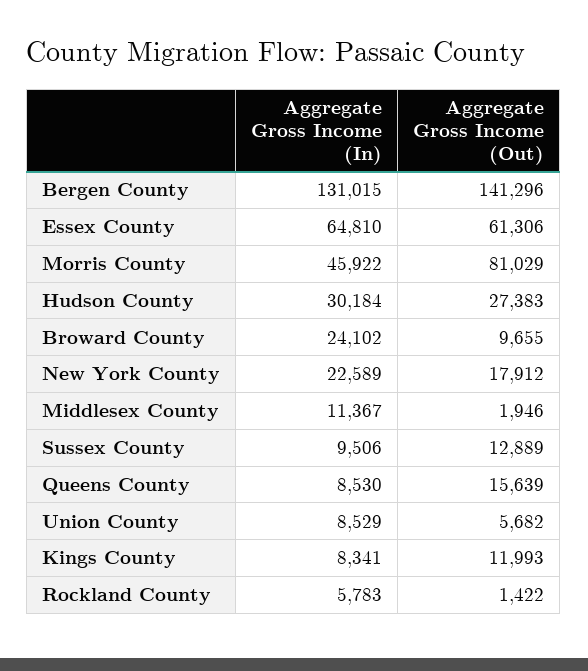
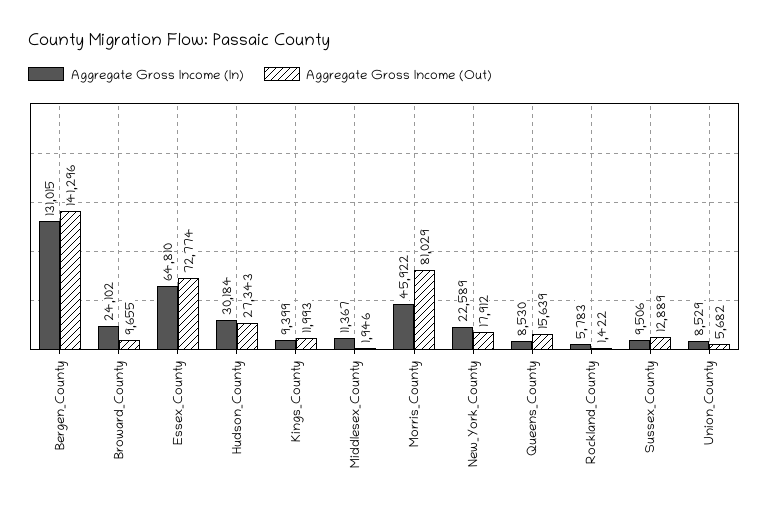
  {
    "Aggregate Gross Income (In)": {
      "Bergen County": 131015,
      "Essex County": 64810,
      "Morris County": 45922,
      "Hudson County": 30184,
      "Broward County": 24102,
      "New York County": 22589,
      "Middlesex County": 11367,
      "Sussex County": 9506,
      "Queens County": 8530,
      "Union County": 8529,
-     "Kings County": 8341,
+     "Kings County": 9399,
      "Rockland County": 5783
    },
    "Aggregate Gross Income (Out)": {
      "Bergen County": 141296,
-     "Essex County": 61306,
+     "Essex County": 72774,
      "Morris County": 81029,
-     "Hudson County": 27383,
+     "Hudson County": 27343,
      "Broward County": 9655,
      "New York County": 17912,
      "Middlesex County": 1946,
      "Sussex County": 12889,
      "Queens County": 15639,
      "Union County": 5682,
      "Kings County": 11993,
      "Rockland County": 1422
    }
  }

